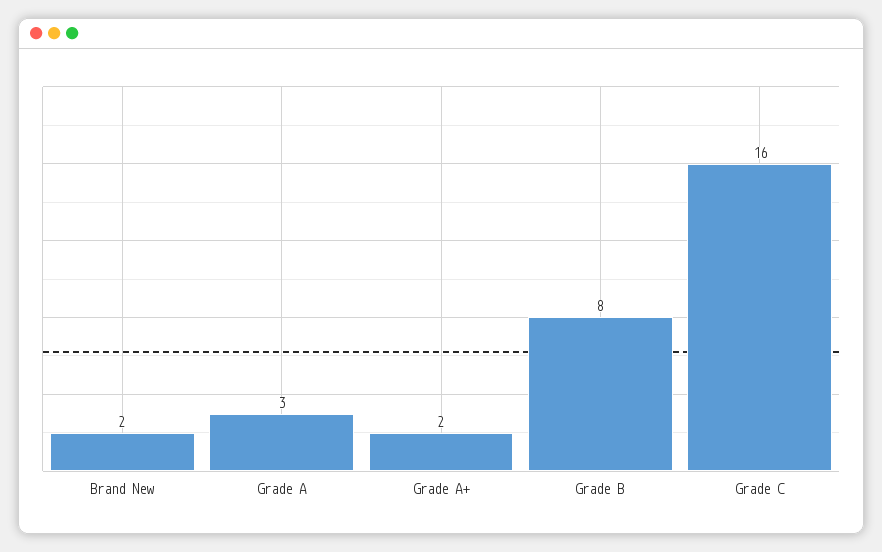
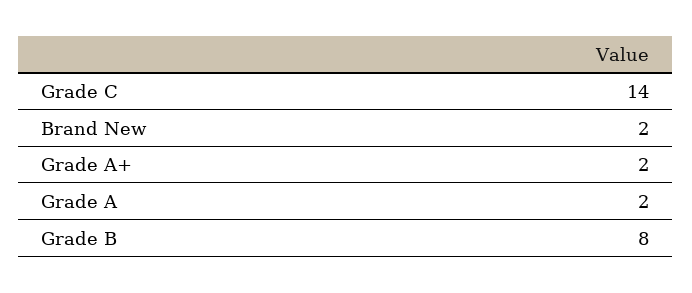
  {
    "Brand New": 2,
-   "Grade A": 3,
+   "Grade A": 2,
    "Grade A+": 2,
    "Grade B": 8,
-   "Grade C": 16
+   "Grade C": 14
  }

